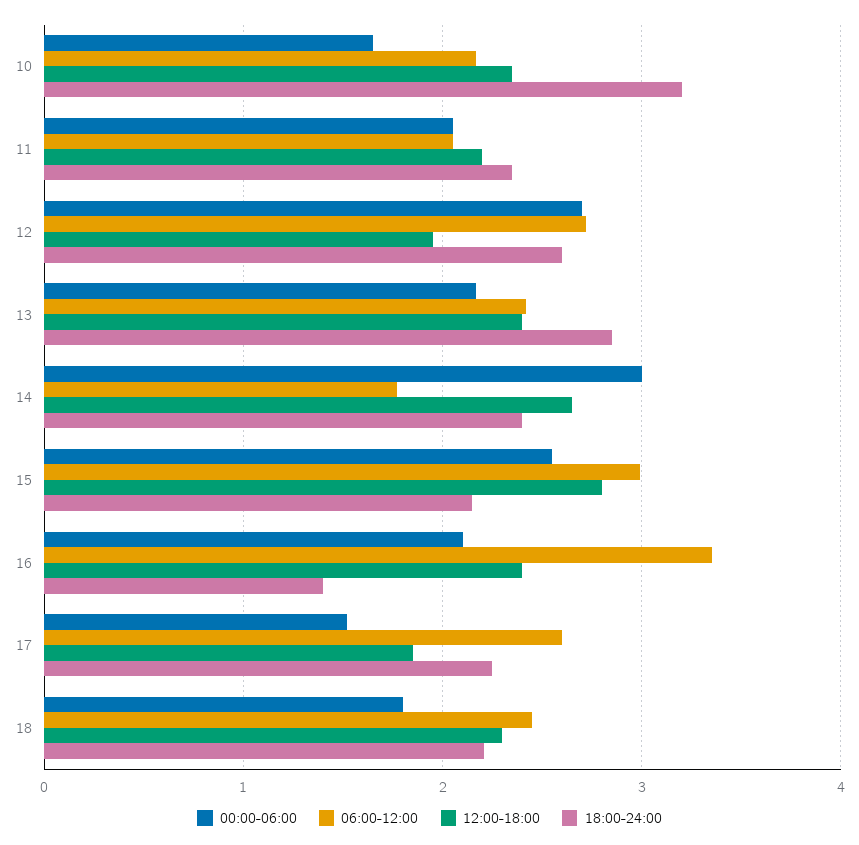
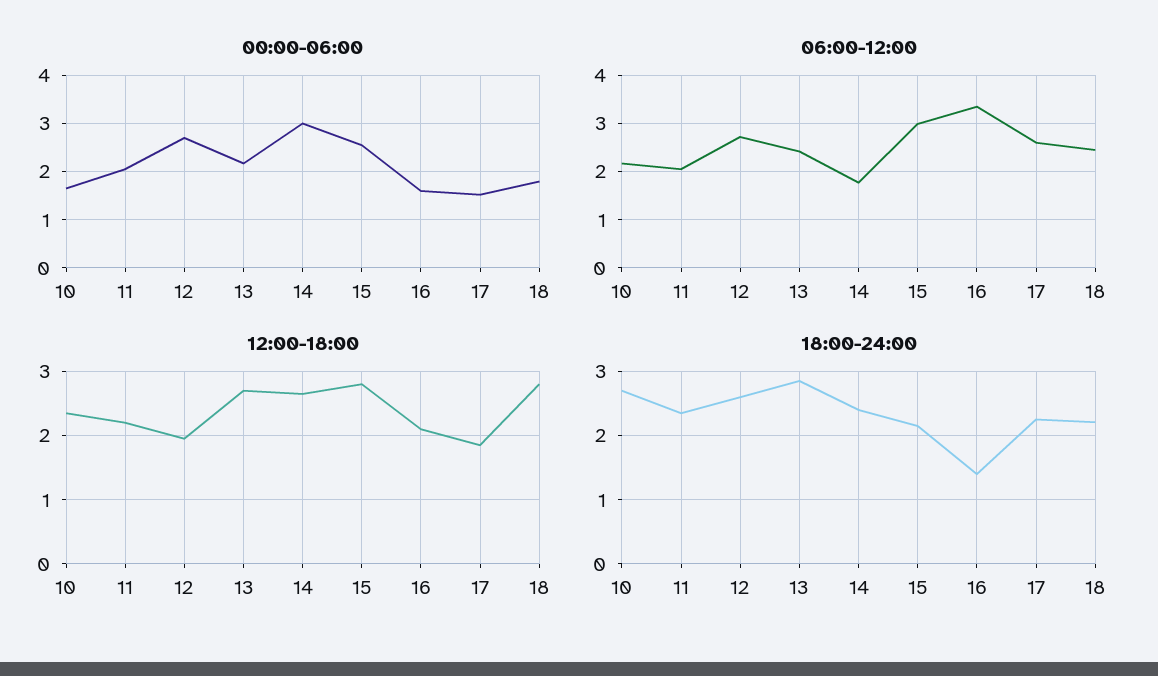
  {
    "00:00-06:00": {
      "10": 1.7,
      "11": 2.1,
      "12": 2.7,
      "13": 2.2,
      "14": 3,
      "15": 2.6,
-     "16": 2.1,
+     "16": 1.6,
      "17": 1.5,
      "18": 1.8
    },
    "06:00-12:00": {
      "10": 2.2,
      "11": 2.1,
      "12": 2.7,
      "13": 2.4,
      "14": 1.8,
      "15": 3,
      "16": 3.4,
      "17": 2.6,
      "18": 2.5
    },
    "12:00-18:00": {
      "10": 2.4,
      "11": 2.2,
      "12": 2,
-     "13": 2.4,
+     "13": 2.7,
      "14": 2.7,
      "15": 2.8,
-     "16": 2.4,
+     "16": 2.1,
      "17": 1.9,
-     "18": 2.3
+     "18": 2.8
    },
    "18:00-24:00": {
-     "10": 3.2,
+     "10": 2.7,
      "11": 2.4,
      "12": 2.6,
      "13": 2.9,
      "14": 2.4,
      "15": 2.2,
      "16": 1.4,
      "17": 2.3,
      "18": 2.2
    }
  }

